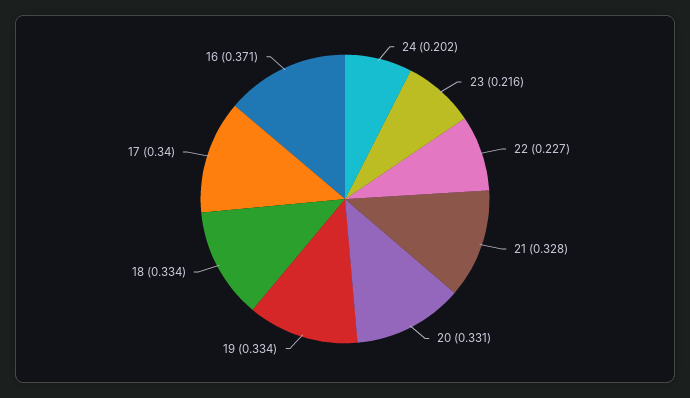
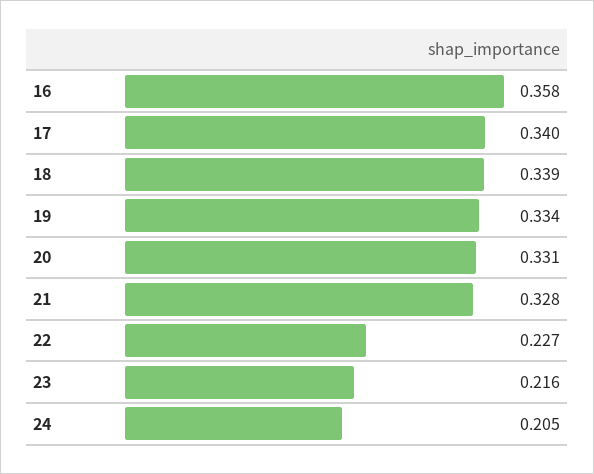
  {
-   "24": 0.202,
+   "24": 0.205,
    "23": 0.216,
    "22": 0.227,
    "21": 0.328,
    "20": 0.331,
    "19": 0.334,
-   "18": 0.334,
+   "18": 0.339,
    "17": 0.34,
-   "16": 0.371
+   "16": 0.358
  }

